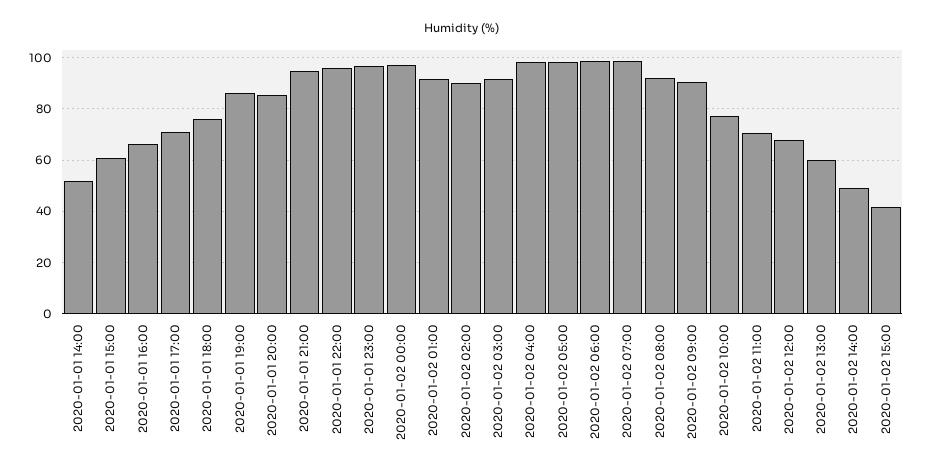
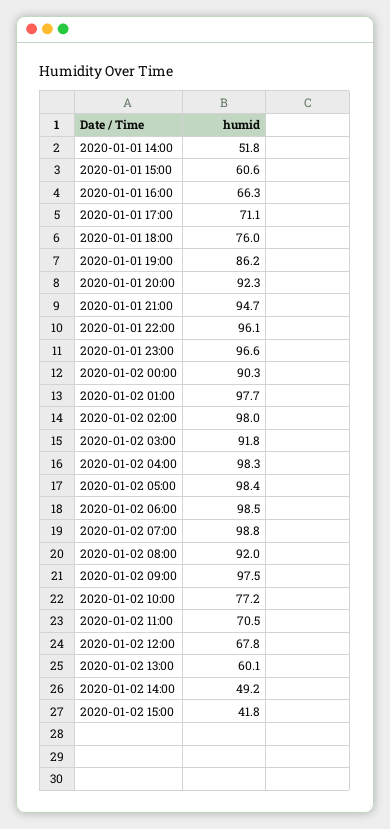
  {
    "2020-01-01 14:00": 51.8,
    "2020-01-01 15:00": 60.6,
    "2020-01-01 16:00": 66.3,
    "2020-01-01 17:00": 71.1,
    "2020-01-01 18:00": 76,
    "2020-01-01 19:00": 86.2,
-   "2020-01-01 20:00": 85,
+   "2020-01-01 20:00": 92.3,
    "2020-01-01 21:00": 94.7,
    "2020-01-01 22:00": 96.1,
    "2020-01-01 23:00": 96.6,
-   "2020-01-02 00:00": 97.5,
+   "2020-01-02 00:00": 90.3,
-   "2020-01-02 01:00": 92.5,
+   "2020-01-02 01:00": 97.7,
-   "2020-01-02 02:00": 90,
+   "2020-01-02 02:00": 98,
    "2020-01-02 03:00": 91.8,
    "2020-01-02 04:00": 98.3,
    "2020-01-02 05:00": 98.4,
    "2020-01-02 06:00": 98.5,
    "2020-01-02 07:00": 98.8,
    "2020-01-02 08:00": 92,
-   "2020-01-02 09:00": 90,
+   "2020-01-02 09:00": 97.5,
    "2020-01-02 10:00": 77.2,
    "2020-01-02 11:00": 70.5,
    "2020-01-02 12:00": 67.8,
    "2020-01-02 13:00": 60.1,
    "2020-01-02 14:00": 49.2,
    "2020-01-02 15:00": 41.8
  }

